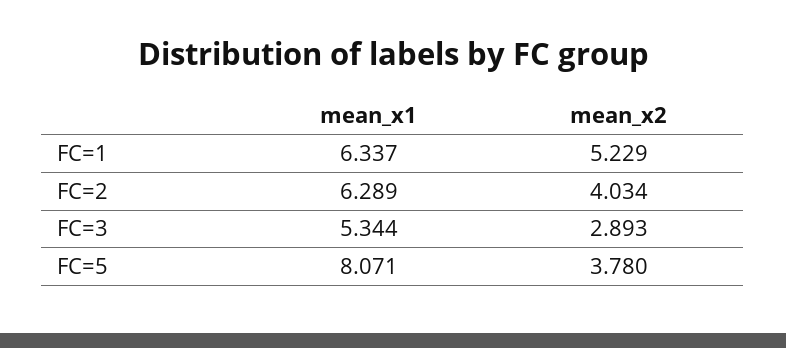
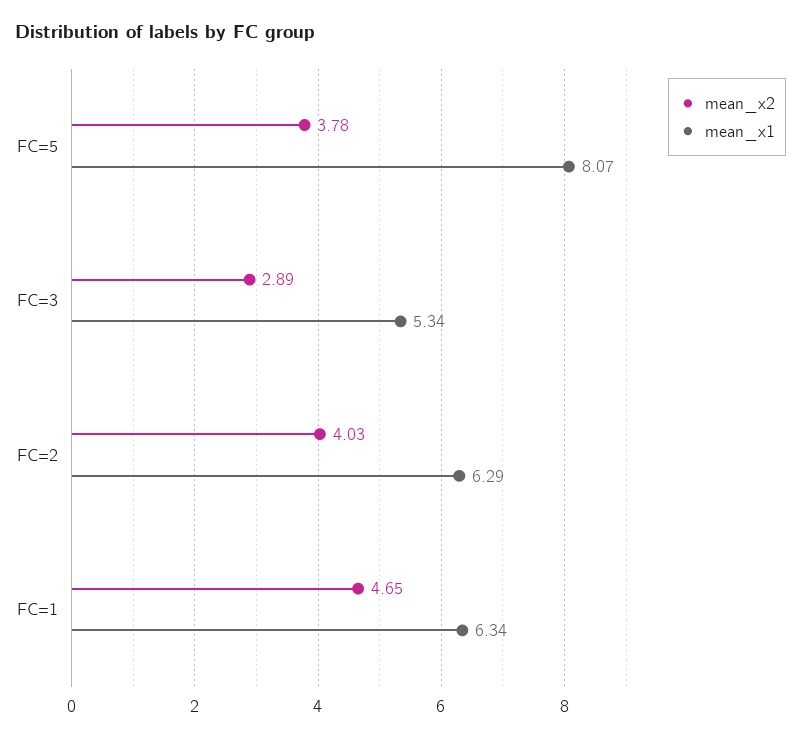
  {
    "mean_x1": {
      "FC=1": 6.337,
      "FC=2": 6.289,
      "FC=3": 5.344,
      "FC=5": 8.071
    },
    "mean_x2": {
-     "FC=1": 5.229,
+     "FC=1": 4.65,
      "FC=2": 4.034,
      "FC=3": 2.893,
      "FC=5": 3.78
    }
  }

